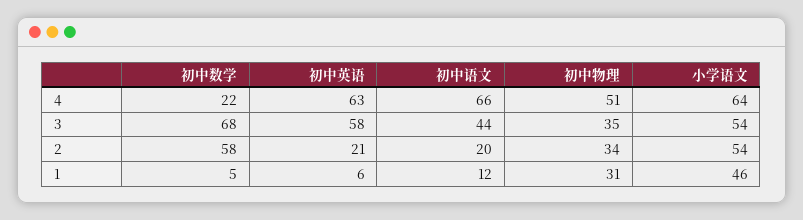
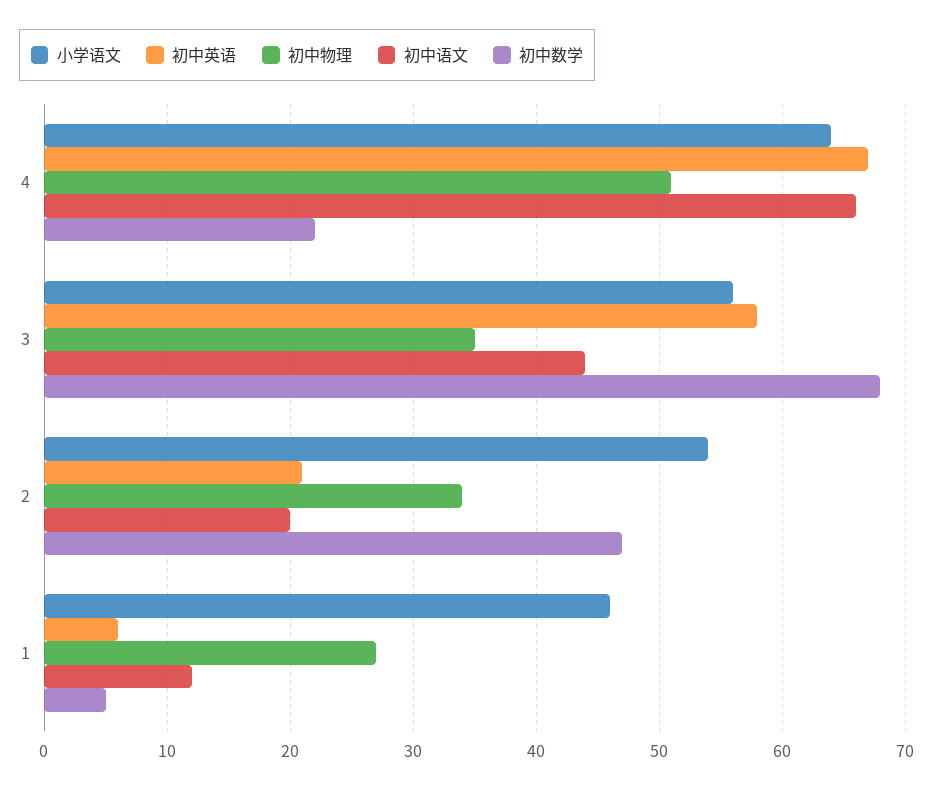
  {
    "初中数学": {
      "4": 22,
      "3": 68,
-     "2": 58,
+     "2": 47,
      "1": 5
    },
    "初中英语": {
-     "4": 63,
+     "4": 67,
      "3": 58,
      "2": 21,
      "1": 6
    },
    "初中语文": {
      "4": 66,
      "3": 44,
      "2": 20,
      "1": 12
    },
    "初中物理": {
      "4": 51,
      "3": 35,
      "2": 34,
-     "1": 31
+     "1": 27
    },
    "小学语文": {
      "4": 64,
-     "3": 54,
+     "3": 56,
      "2": 54,
      "1": 46
    }
  }

